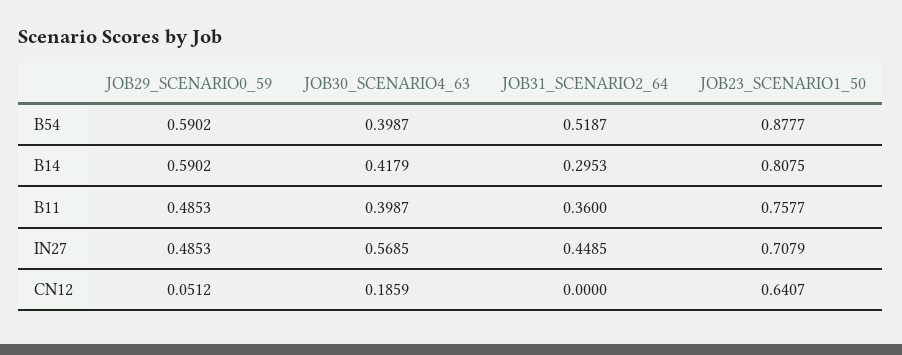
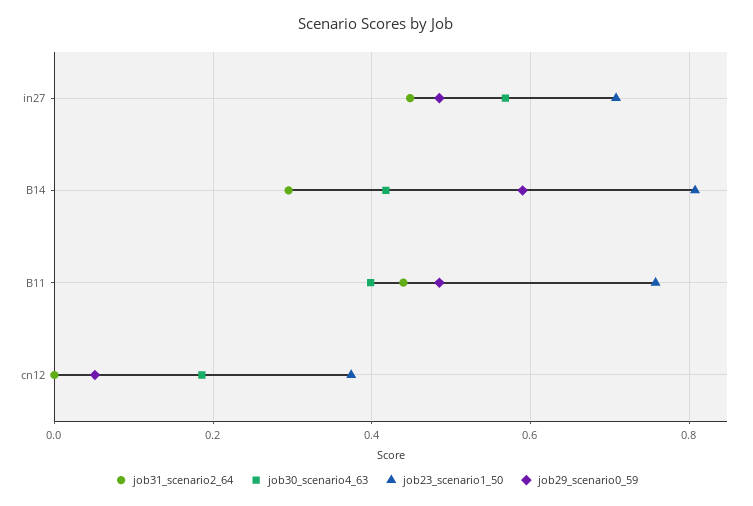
  {
    "JOB29_SCENARIO0_59": {
-     "B54": 0.5902,
      "B14": 0.5902,
      "B11": 0.4853,
      "IN27": 0.4853,
      "CN12": 0.0512
    },
    "JOB30_SCENARIO4_63": {
-     "B54": 0.3987,
      "B14": 0.4179,
      "B11": 0.3987,
      "IN27": 0.5685,
      "CN12": 0.1859
    },
    "JOB31_SCENARIO2_64": {
-     "B54": 0.5187,
      "B14": 0.2953,
-     "B11": 0.36,
+     "B11": 0.44,
      "IN27": 0.4485,
      "CN12": 0
    },
    "JOB23_SCENARIO1_50": {
-     "B54": 0.8777,
      "B14": 0.8075,
      "B11": 0.7577,
      "IN27": 0.7079,
-     "CN12": 0.6407
+     "CN12": 0.38
    }
  }

